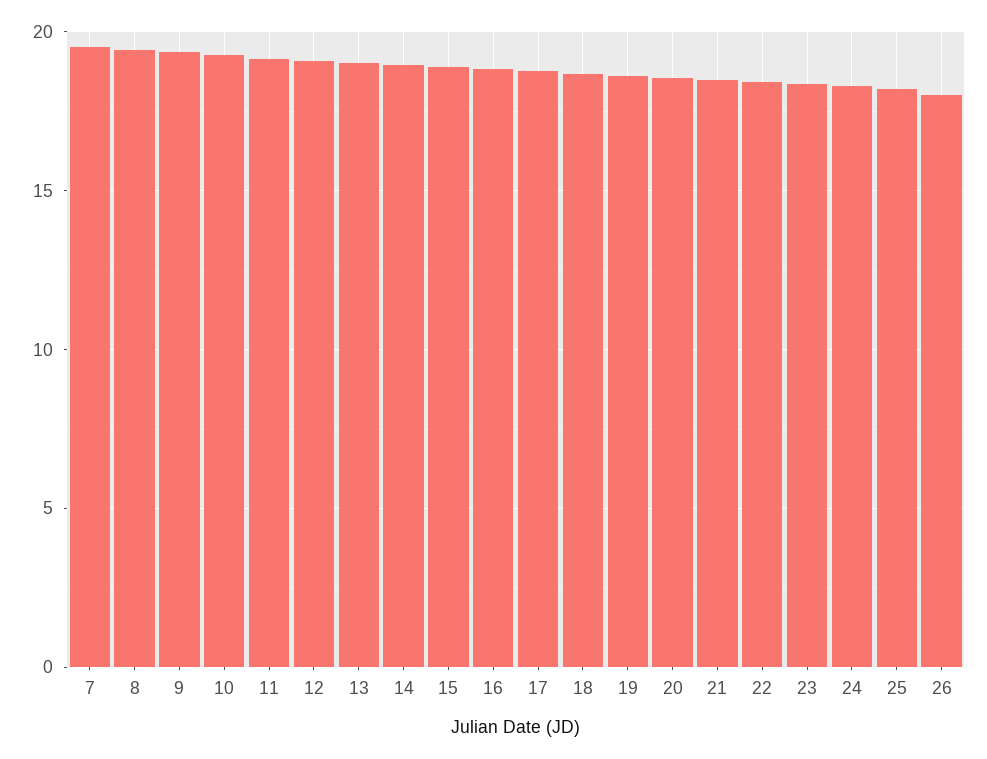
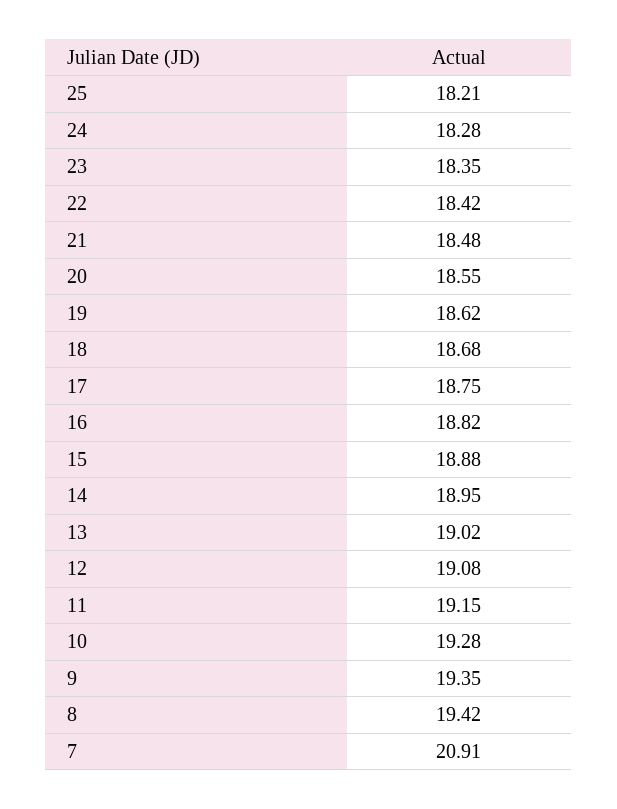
  {
-   "7": 19.5,
+   "7": 20.91,
    "8": 19.42,
    "9": 19.35,
    "10": 19.28,
    "11": 19.15,
    "12": 19.08,
    "13": 19.02,
    "14": 18.95,
    "15": 18.88,
    "16": 18.82,
    "17": 18.75,
    "18": 18.68,
    "19": 18.62,
    "20": 18.55,
    "21": 18.48,
    "22": 18.42,
    "23": 18.35,
    "24": 18.28,
-   "25": 18.21,
+   "25": 18.21
-   "26": 18
  }

